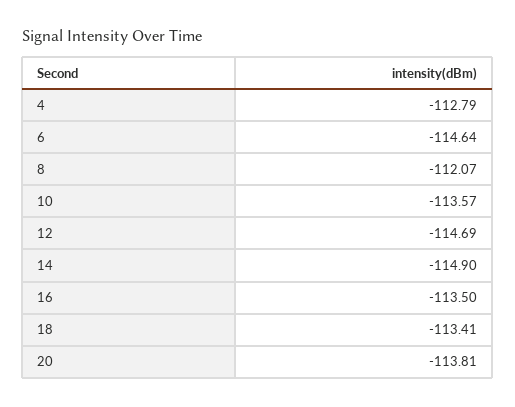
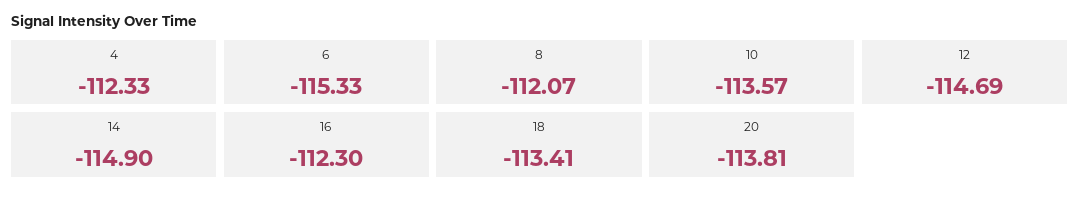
  {
-   "4": -112.79,
+   "4": -112.33,
-   "6": -114.64,
+   "6": -115.33,
    "8": -112.07,
    "10": -113.57,
    "12": -114.69,
    "14": -114.9,
-   "16": -113.5,
+   "16": -112.3,
    "18": -113.41,
    "20": -113.81
  }

